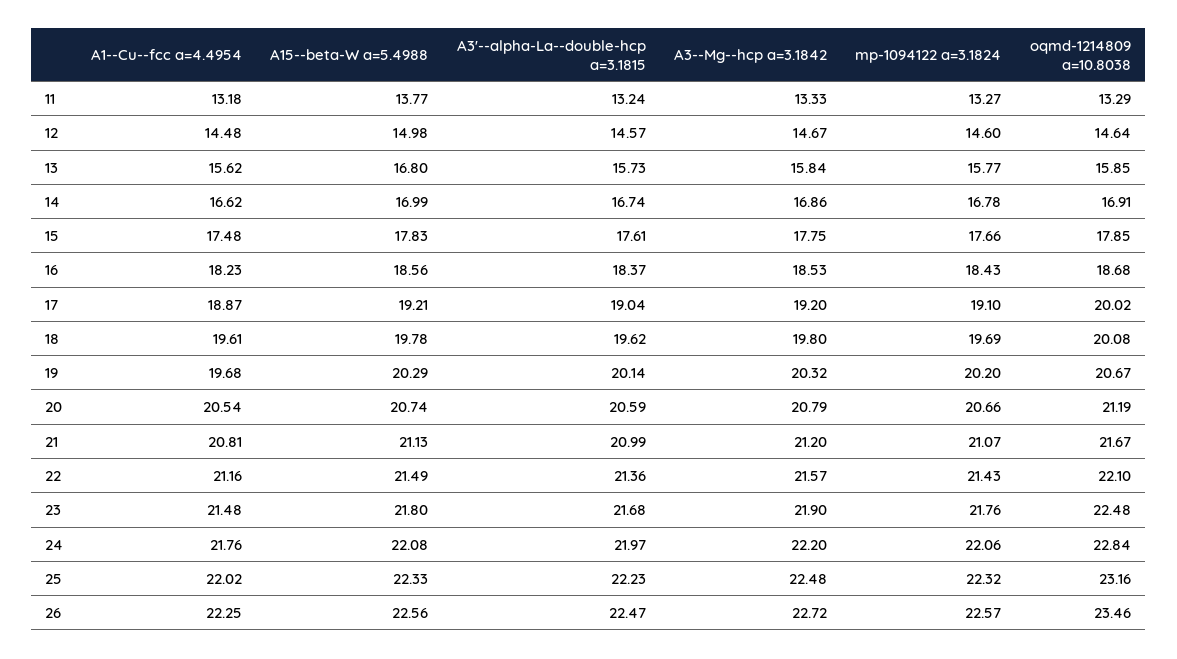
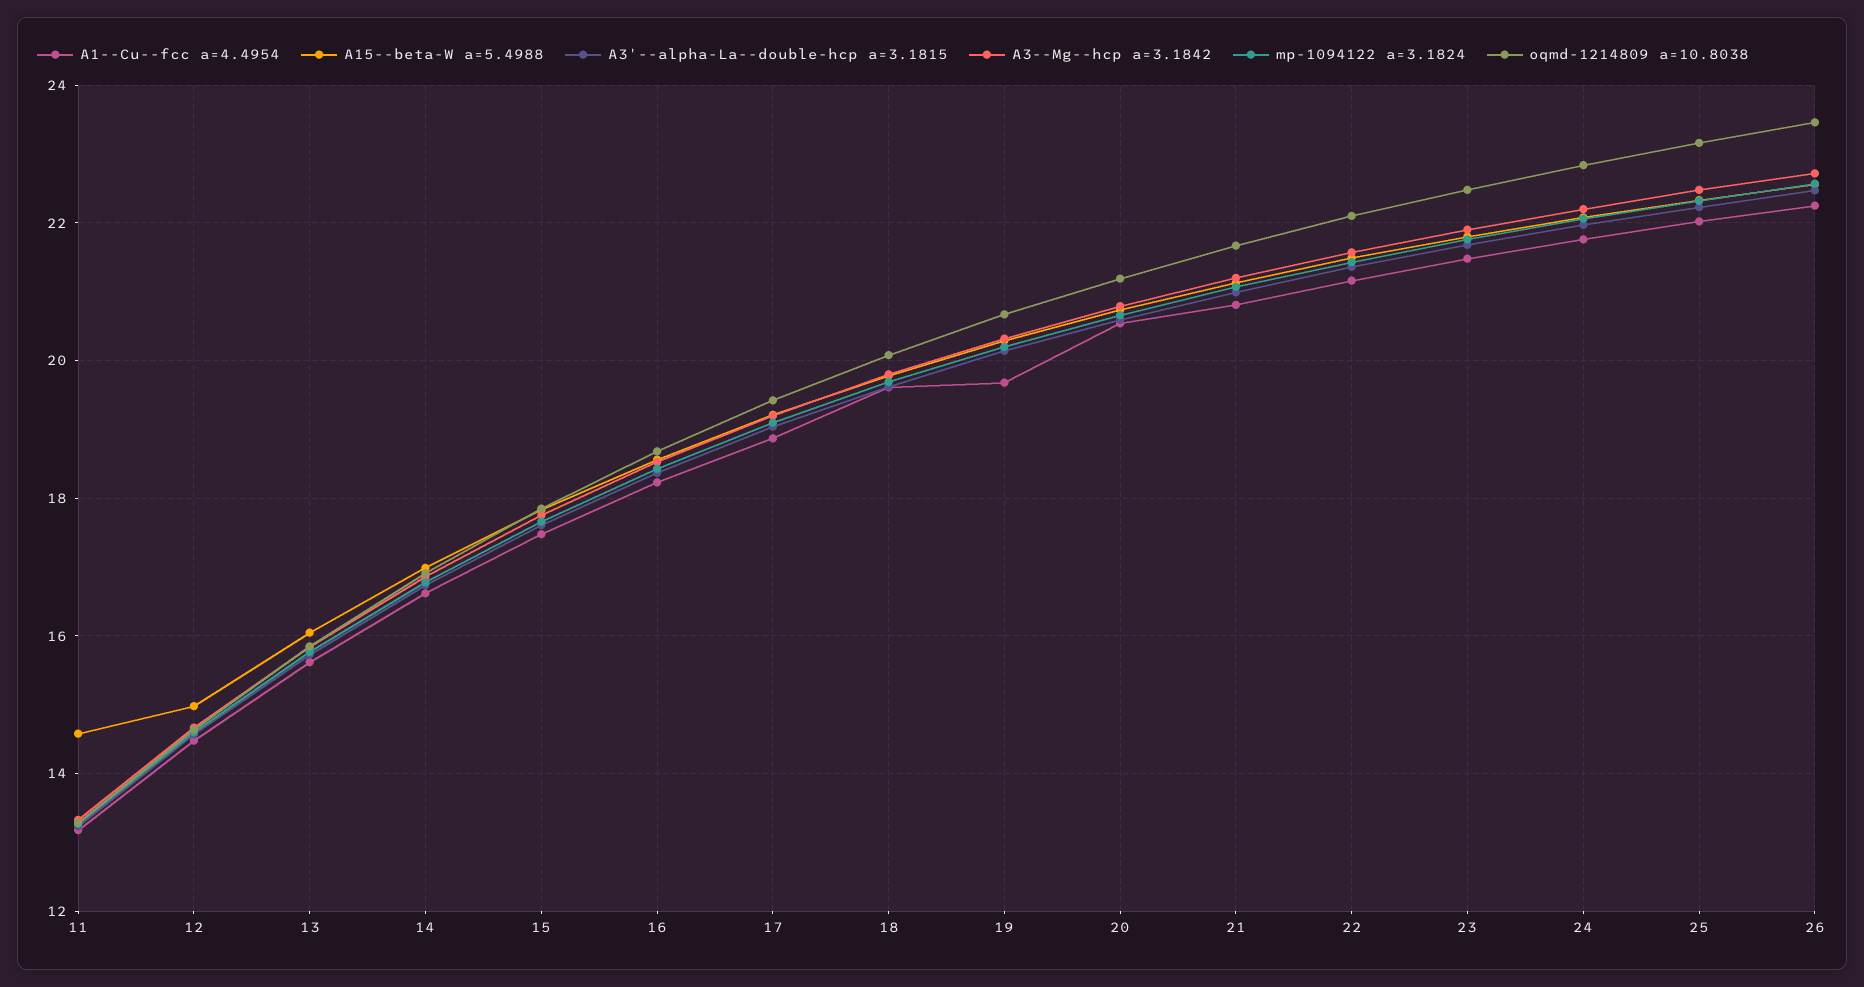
  {
    "A1--Cu--fcc a=4.4954": {
      "11": 13.18,
      "12": 14.48,
      "13": 15.62,
      "14": 16.62,
      "15": 17.48,
      "16": 18.23,
      "17": 18.87,
      "18": 19.61,
      "19": 19.68,
      "20": 20.54,
      "21": 20.81,
      "22": 21.16,
      "23": 21.48,
      "24": 21.76,
      "25": 22.02,
      "26": 22.25
    },
    "A15--beta-W a=5.4988": {
-     "11": 13.77,
+     "11": 14.6,
      "12": 14.98,
-     "13": 16.8,
+     "13": 16,
      "14": 16.99,
      "15": 17.83,
      "16": 18.56,
      "17": 19.21,
      "18": 19.78,
      "19": 20.29,
      "20": 20.74,
      "21": 21.13,
      "22": 21.49,
      "23": 21.8,
      "24": 22.08,
      "25": 22.33,
      "26": 22.56
    },
    "A3'--alpha-La--double-hcp a=3.1815": {
      "11": 13.24,
      "12": 14.57,
      "13": 15.73,
      "14": 16.74,
      "15": 17.61,
      "16": 18.37,
      "17": 19.04,
      "18": 19.62,
      "19": 20.14,
      "20": 20.59,
      "21": 20.99,
      "22": 21.36,
      "23": 21.68,
      "24": 21.97,
      "25": 22.23,
      "26": 22.47
    },
    "A3--Mg--hcp a=3.1842": {
      "11": 13.33,
      "12": 14.67,
      "13": 15.84,
      "14": 16.86,
      "15": 17.75,
      "16": 18.53,
      "17": 19.2,
      "18": 19.8,
      "19": 20.32,
      "20": 20.79,
      "21": 21.2,
      "22": 21.57,
      "23": 21.9,
      "24": 22.2,
      "25": 22.48,
      "26": 22.72
    },
    "mp-1094122 a=3.1824": {
      "11": 13.27,
      "12": 14.6,
      "13": 15.77,
      "14": 16.78,
      "15": 17.66,
      "16": 18.43,
      "17": 19.1,
      "18": 19.69,
      "19": 20.2,
      "20": 20.66,
      "21": 21.07,
      "22": 21.43,
      "23": 21.76,
      "24": 22.06,
      "25": 22.32,
      "26": 22.57
    },
    "oqmd-1214809 a=10.8038": {
      "11": 13.29,
      "12": 14.64,
      "13": 15.85,
      "14": 16.91,
      "15": 17.85,
      "16": 18.68,
-     "17": 20.02,
+     "17": 19.4,
      "18": 20.08,
      "19": 20.67,
      "20": 21.19,
      "21": 21.67,
      "22": 22.1,
      "23": 22.48,
      "24": 22.84,
      "25": 23.16,
      "26": 23.46
    }
  }

